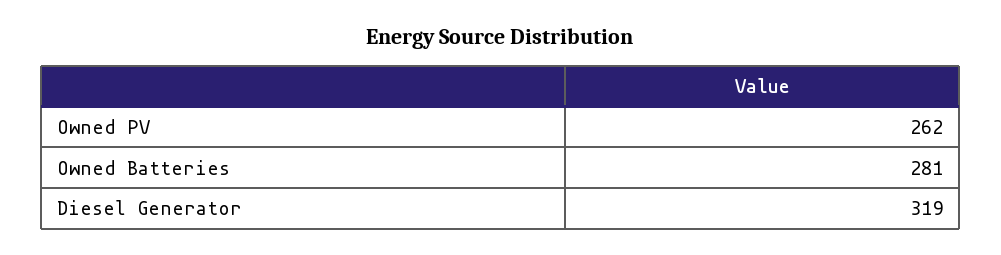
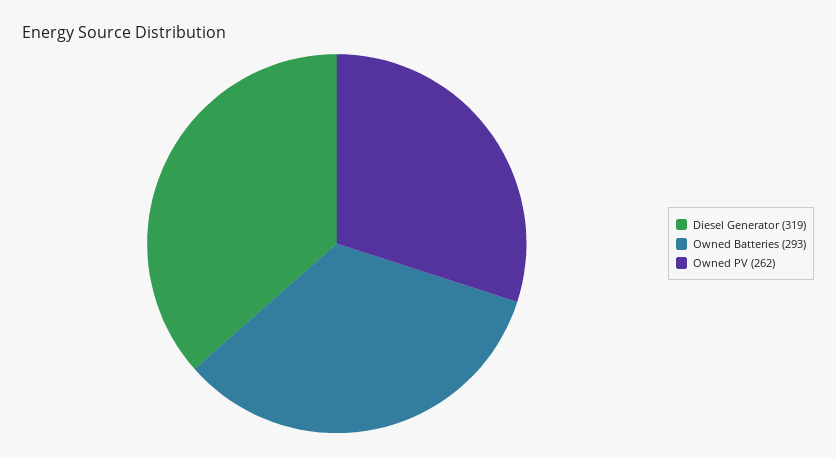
  {
    "Owned PV": 262,
-   "Owned Batteries": 281,
+   "Owned Batteries": 293,
    "Diesel Generator": 319
  }

